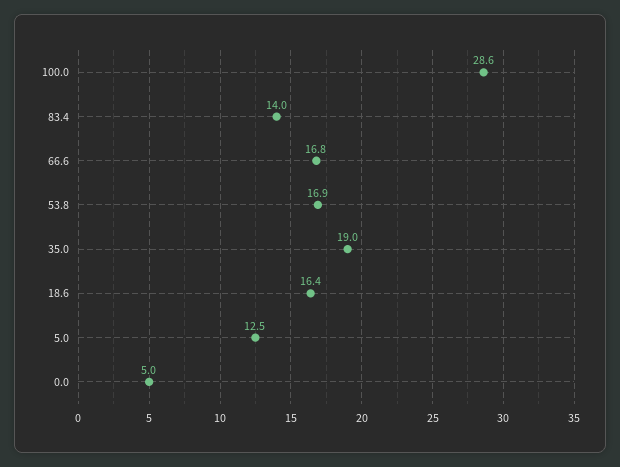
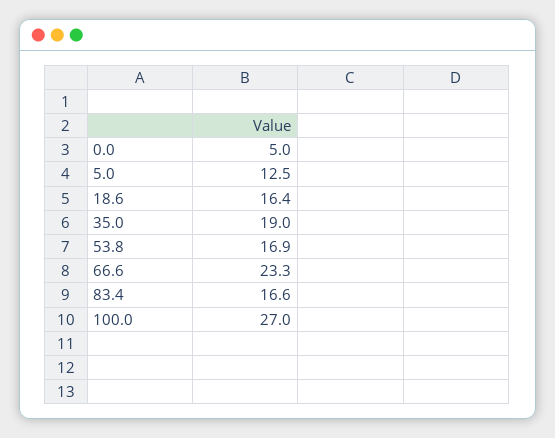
  {
-   "100.0": 28.6,
+   "100.0": 27,
-   "83.4": 14,
+   "83.4": 16.6,
-   "66.6": 16.8,
+   "66.6": 23.3,
    "53.8": 16.9,
    "35.0": 19,
    "18.6": 16.4,
    "5.0": 12.5,
    "0.0": 5
  }

